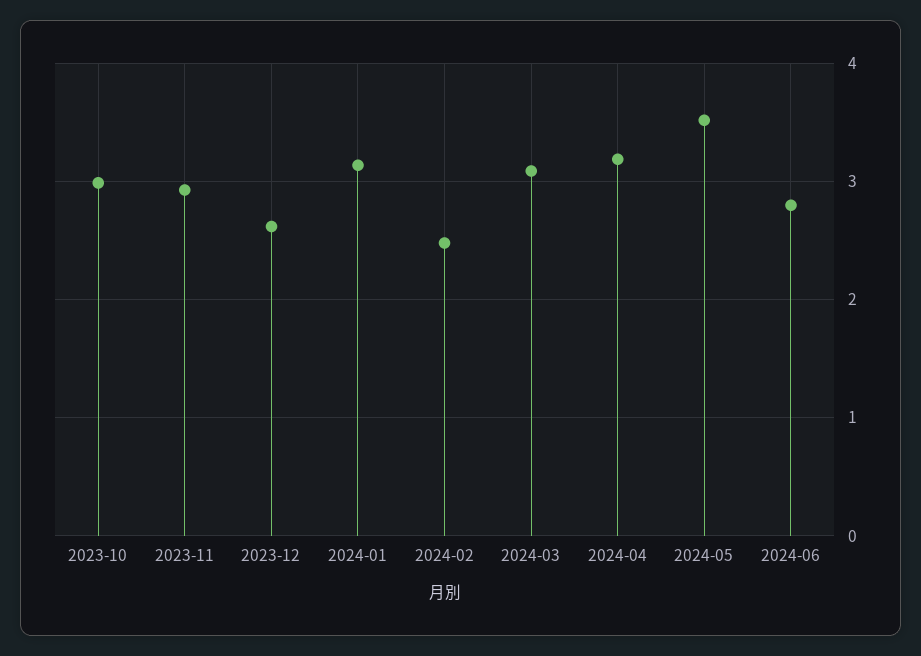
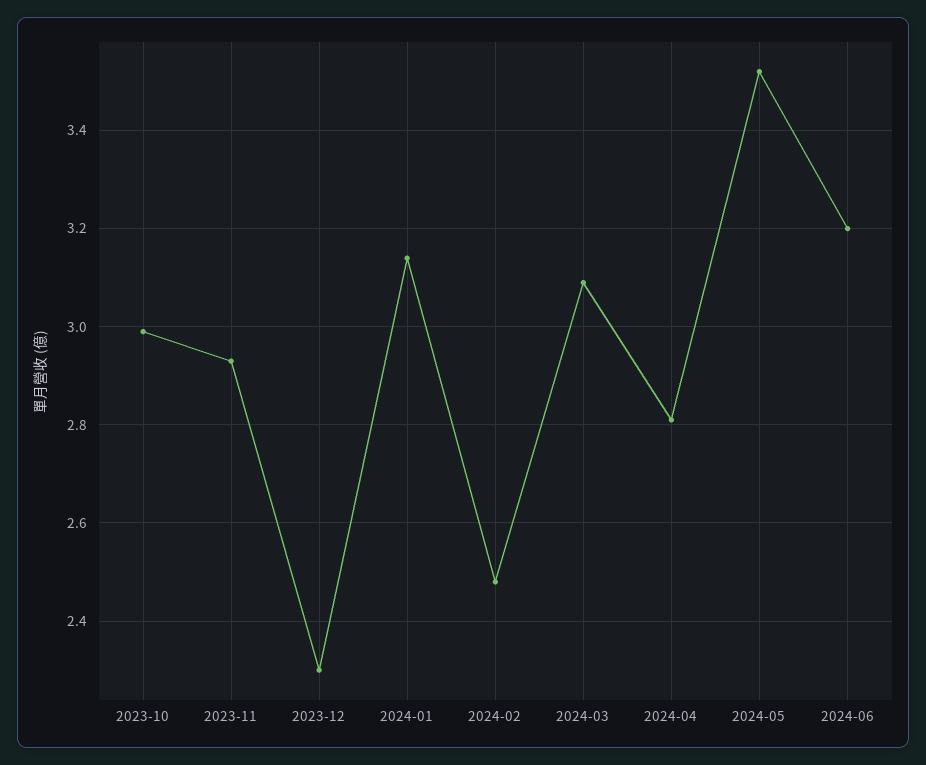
  {
    "2023-10": 3,
    "2023-11": 2.95,
-   "2023-12": 2.6,
+   "2023-12": 2.3,
    "2024-01": 3.15,
    "2024-02": 2.5,
    "2024-03": 3.1,
-   "2024-04": 3.2,
+   "2024-04": 2.8,
    "2024-05": 3.5,
-   "2024-06": 2.8
+   "2024-06": 3.2
  }

